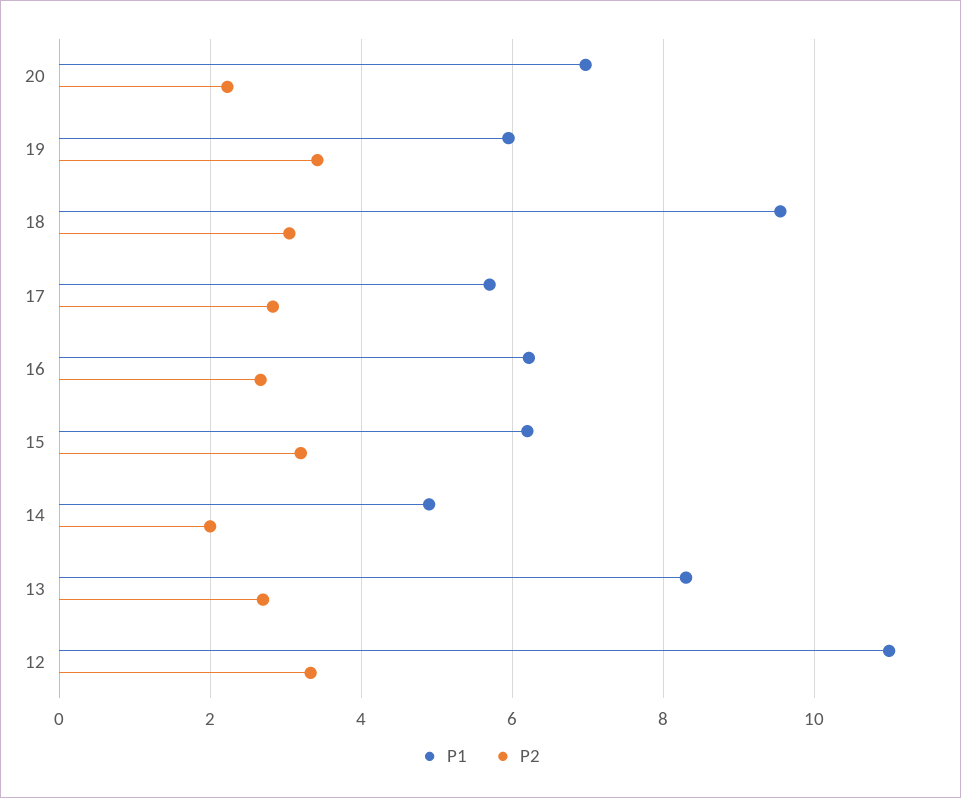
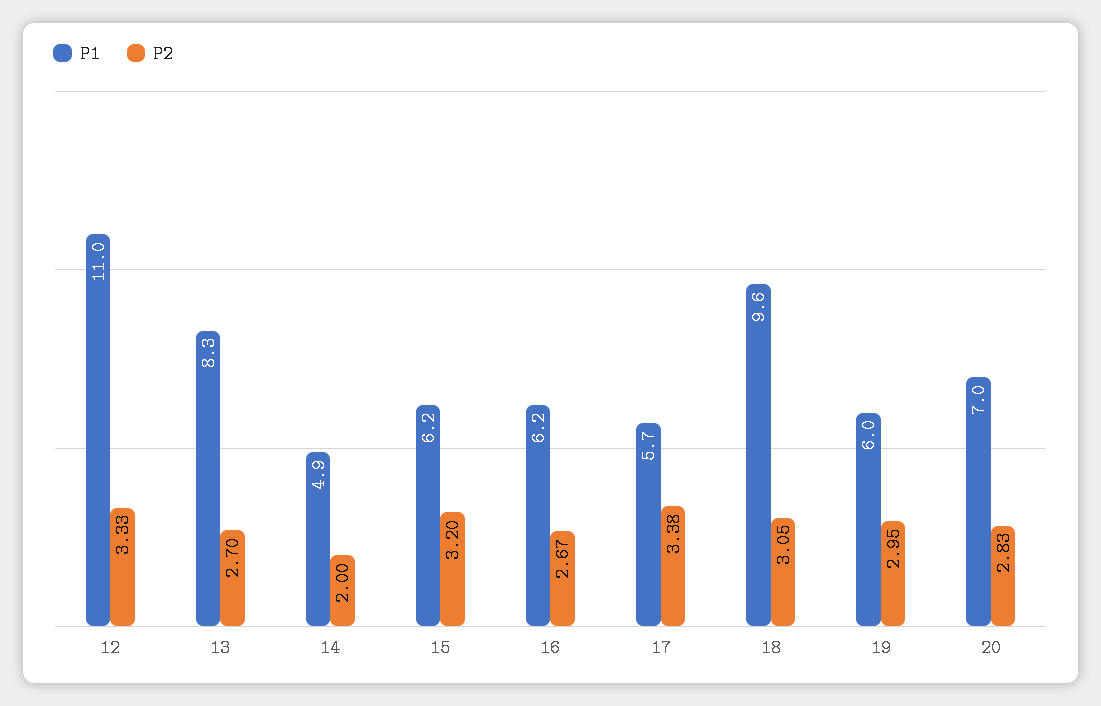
  {
    "P1": {
      "20": 7,
      "19": 6,
      "18": 9.6,
      "17": 5.7,
      "16": 6.2,
      "15": 6.2,
      "14": 4.9,
      "13": 8.3,
      "12": 11
    },
    "P2": {
-     "20": 2.2,
+     "20": 2.83,
-     "19": 3.4,
+     "19": 2.95,
      "18": 3.05,
-     "17": 2.8,
+     "17": 3.38,
      "16": 2.67,
      "15": 3.2,
      "14": 2,
      "13": 2.7,
      "12": 3.33
    }
  }

